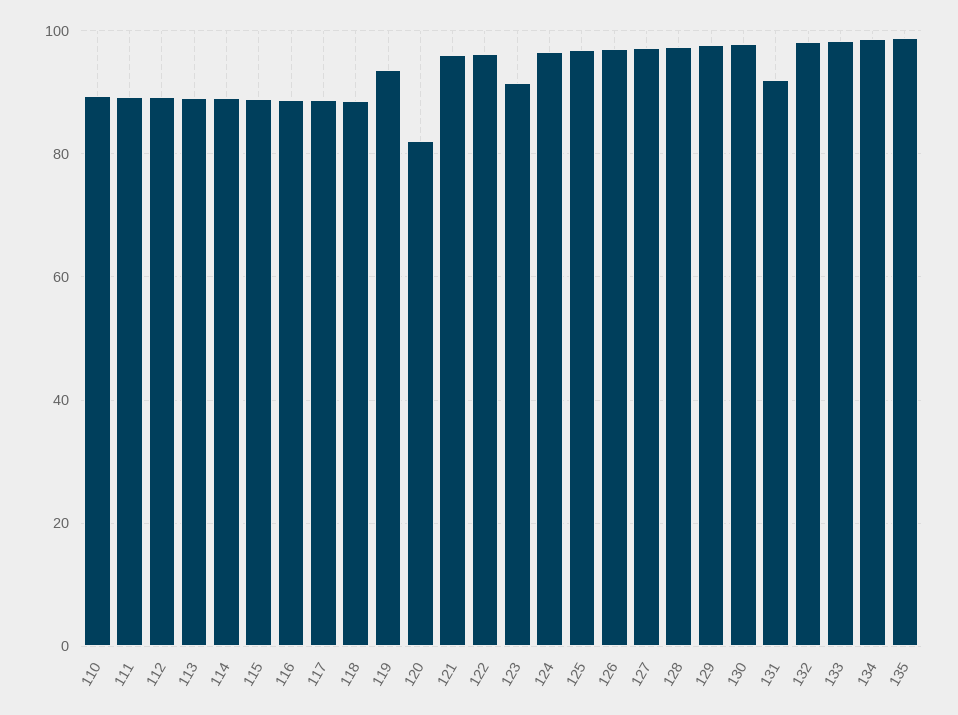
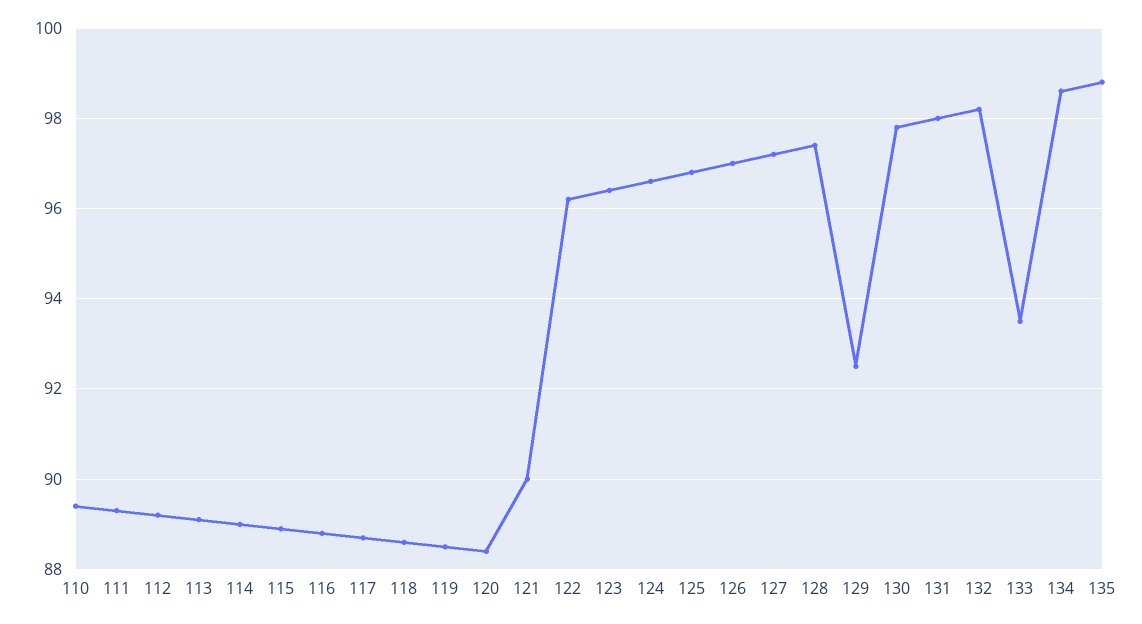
  {
    "110": 89.5,
    "111": 89.5,
    "112": 89,
    "113": 89,
    "114": 89,
    "115": 89,
    "116": 89,
    "117": 88.5,
    "118": 88.5,
-   "119": 94,
+   "119": 88.5,
-   "120": 82,
+   "120": 88.5,
-   "121": 96,
+   "121": 90,
    "122": 96,
-   "123": 92,
+   "123": 96.5,
    "124": 96.5,
    "125": 97,
    "126": 97,
    "127": 97,
    "128": 97.5,
-   "129": 98,
+   "129": 92.5,
    "130": 98,
-   "131": 92,
+   "131": 98,
    "132": 98,
-   "133": 98,
+   "133": 93.5,
    "134": 98.5,
    "135": 99
  }

